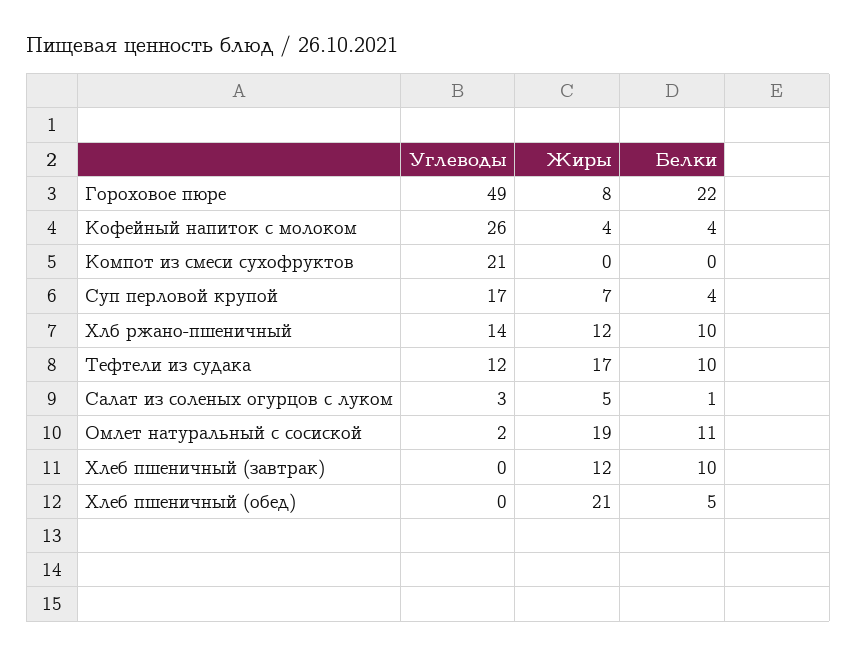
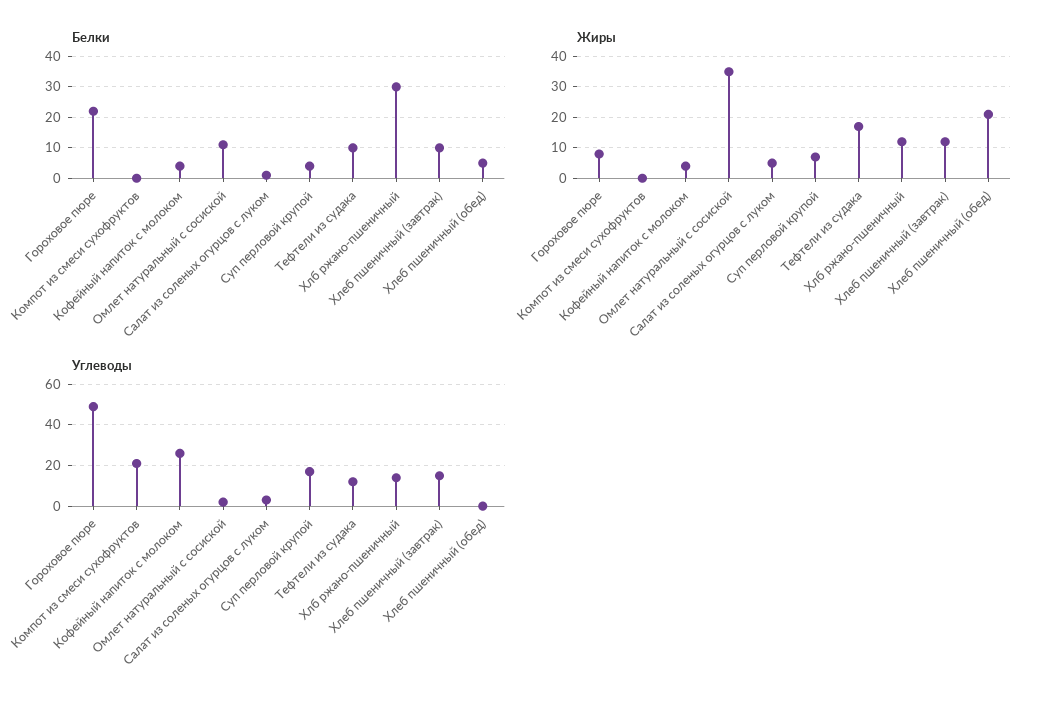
  {
    "Углеводы": {
      "Гороховое пюре": 49,
      "Кофейный напиток с молоком": 26,
      "Компот из смеси сухофруктов": 21,
      "Суп перловой крупой": 17,
      "Хлб ржано-пшеничный": 14,
      "Тефтели из судака": 12,
      "Салат из соленых огурцов с луком": 3,
      "Омлет натуральный с сосиской": 2,
-     "Хлеб пшеничный (завтрак)": 0,
+     "Хлеб пшеничный (завтрак)": 15,
      "Хлеб пшеничный (обед)": 0
    },
    "Жиры": {
      "Гороховое пюре": 8,
      "Кофейный напиток с молоком": 4,
      "Компот из смеси сухофруктов": 0,
      "Суп перловой крупой": 7,
      "Хлб ржано-пшеничный": 12,
      "Тефтели из судака": 17,
      "Салат из соленых огурцов с луком": 5,
-     "Омлет натуральный с сосиской": 19,
+     "Омлет натуральный с сосиской": 35,
      "Хлеб пшеничный (завтрак)": 12,
      "Хлеб пшеничный (обед)": 21
    },
    "Белки": {
      "Гороховое пюре": 22,
      "Кофейный напиток с молоком": 4,
      "Компот из смеси сухофруктов": 0,
      "Суп перловой крупой": 4,
-     "Хлб ржано-пшеничный": 10,
+     "Хлб ржано-пшеничный": 30,
      "Тефтели из судака": 10,
      "Салат из соленых огурцов с луком": 1,
      "Омлет натуральный с сосиской": 11,
      "Хлеб пшеничный (завтрак)": 10,
      "Хлеб пшеничный (обед)": 5
    }
  }

